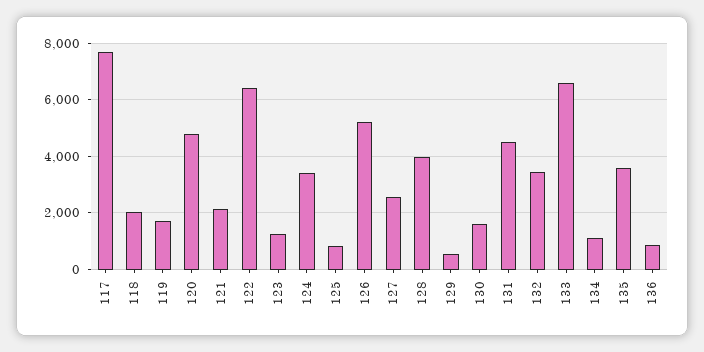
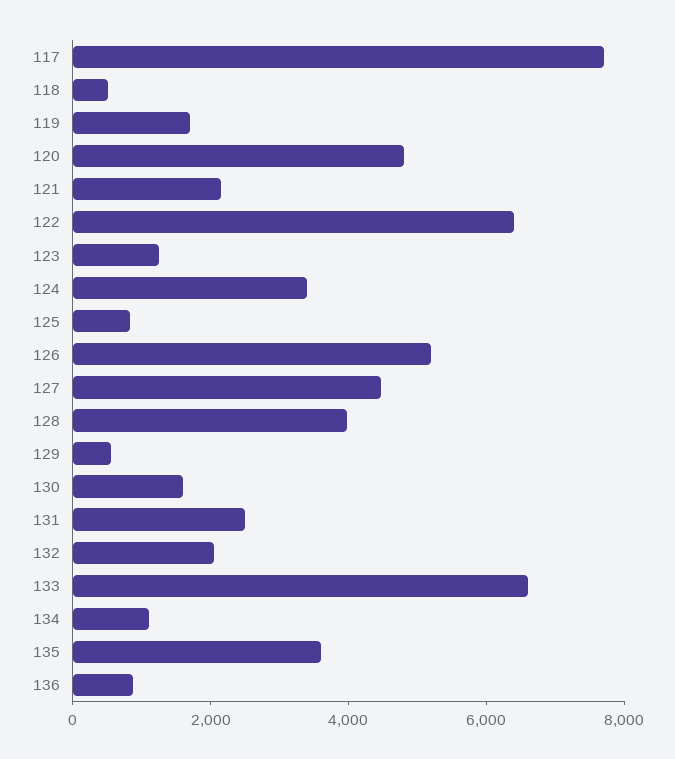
  {
    "117": 7750,
-   "118": 2000,
+   "118": 500,
    "119": 1750,
    "120": 4750,
    "121": 2250,
    "122": 6500,
    "123": 1250,
    "124": 3500,
    "125": 750,
    "126": 5250,
-   "127": 2500,
+   "127": 4500,
    "128": 4000,
    "129": 500,
    "130": 1500,
-   "131": 4500,
+   "131": 2500,
-   "132": 3500,
+   "132": 2000,
    "133": 6500,
    "134": 1000,
    "135": 3500,
    "136": 1000
  }

